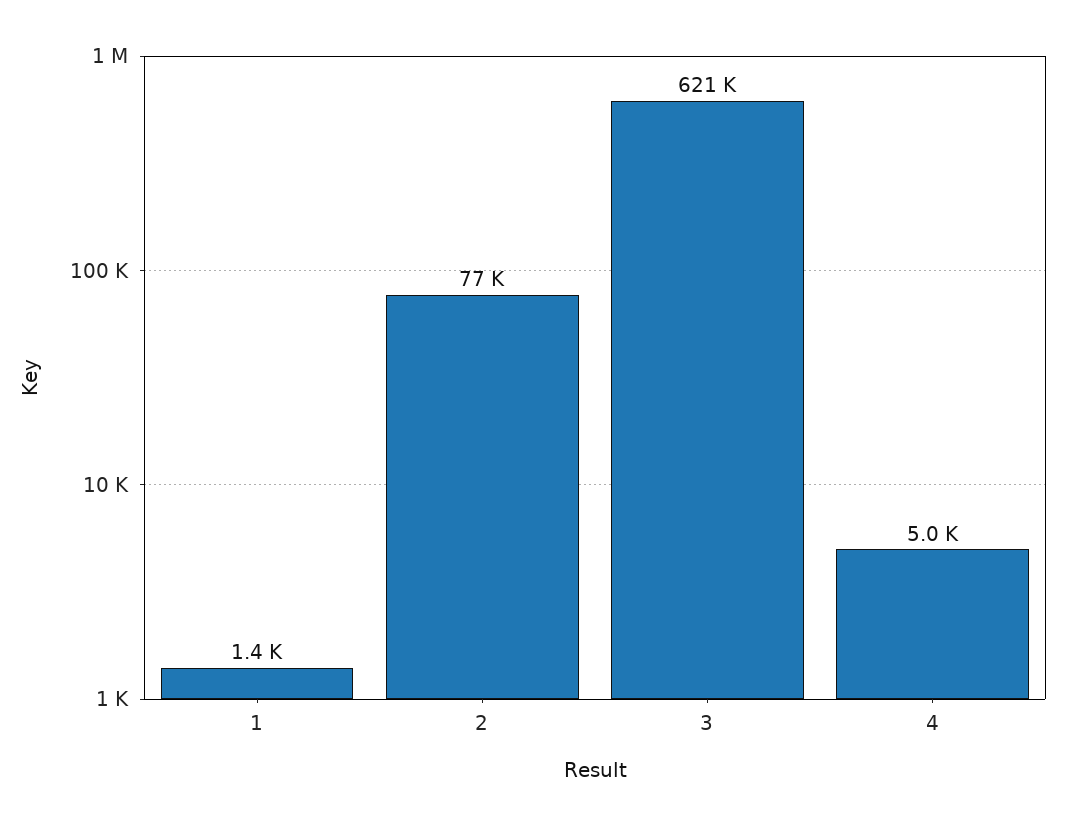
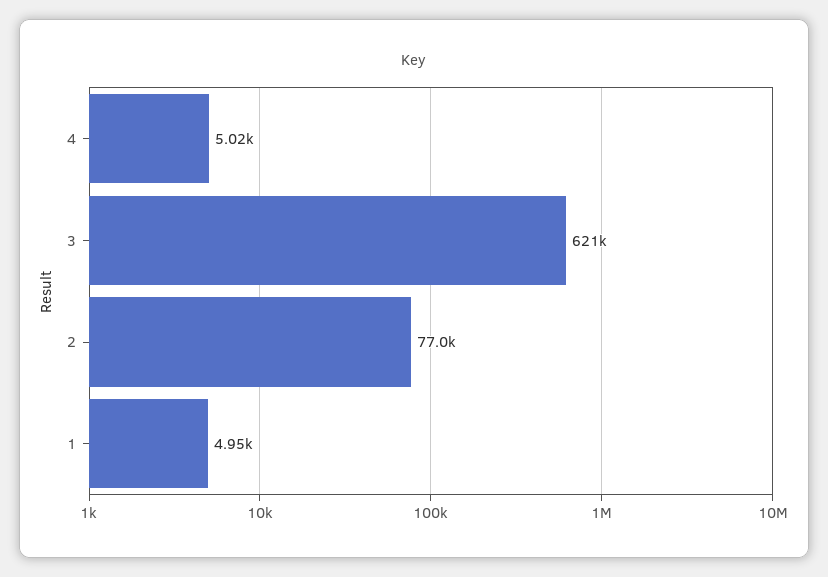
  {
-   "1": 1400,
+   "1": 4950,
    "2": 77000,
    "3": 621000,
    "4": 5020
  }

